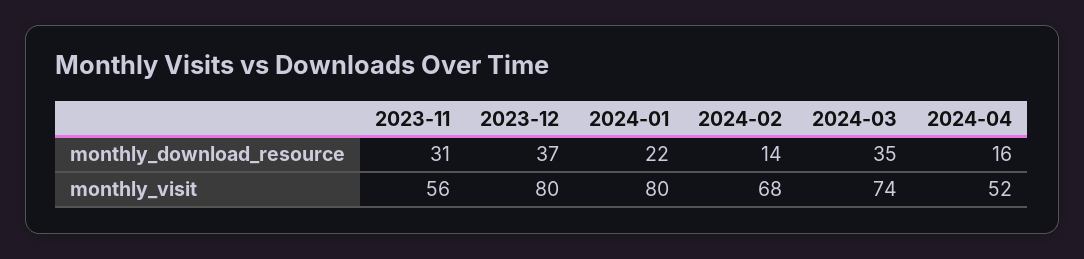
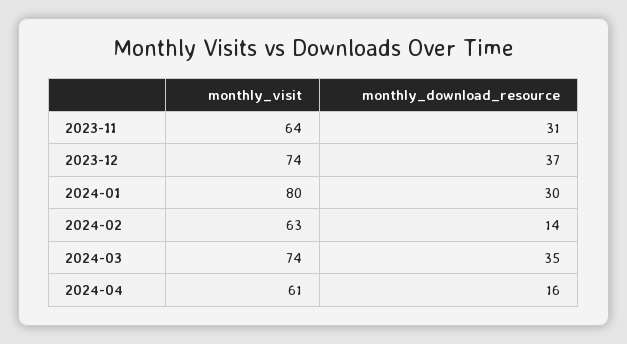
  {
    "2023-11": {
      "monthly_download_resource": 31,
-     "monthly_visit": 56
+     "monthly_visit": 64
    },
    "2023-12": {
      "monthly_download_resource": 37,
-     "monthly_visit": 80
+     "monthly_visit": 74
    },
    "2024-01": {
-     "monthly_download_resource": 22,
+     "monthly_download_resource": 30,
      "monthly_visit": 80
    },
    "2024-02": {
      "monthly_download_resource": 14,
-     "monthly_visit": 68
+     "monthly_visit": 63
    },
    "2024-03": {
      "monthly_download_resource": 35,
      "monthly_visit": 74
    },
    "2024-04": {
      "monthly_download_resource": 16,
-     "monthly_visit": 52
+     "monthly_visit": 61
    }
  }

